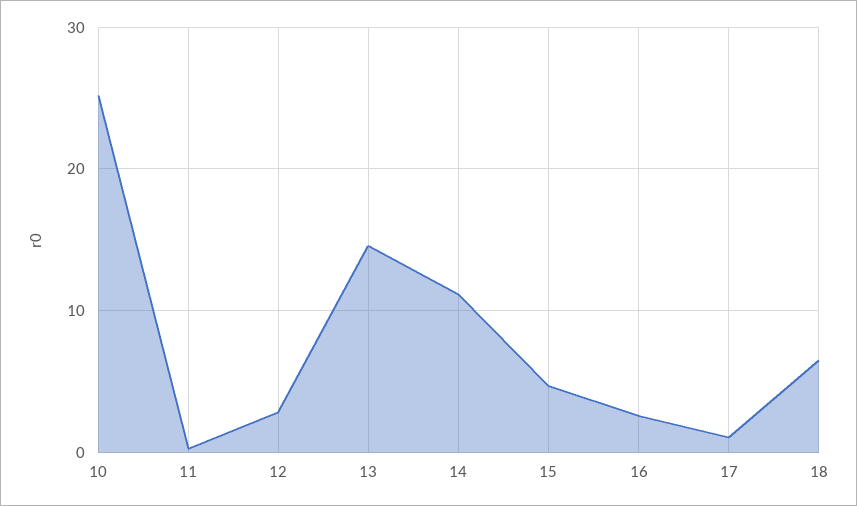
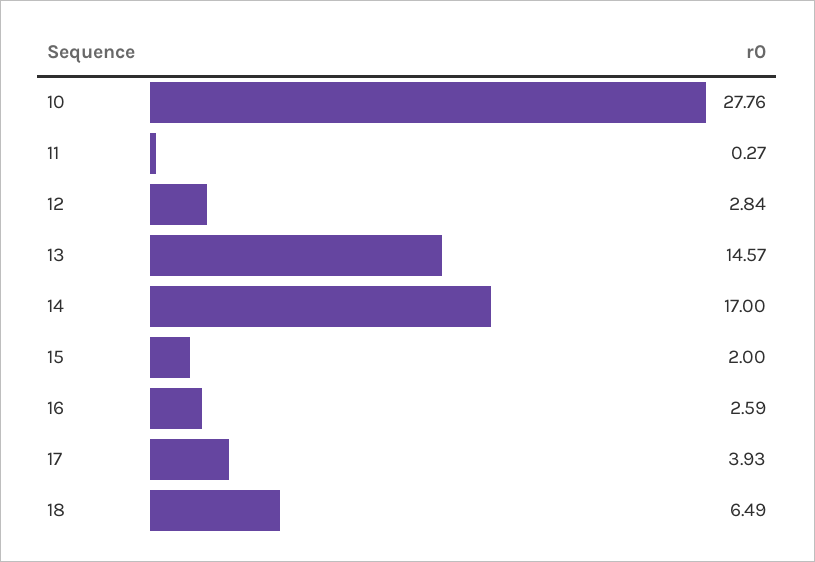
  {
-   "10": 25,
+   "10": 27.76,
    "11": 0.27,
    "12": 2.84,
    "13": 14.57,
-   "14": 11,
+   "14": 17,
-   "15": 5,
+   "15": 2,
    "16": 2.59,
-   "17": 1,
+   "17": 3.93,
    "18": 6.49
  }

